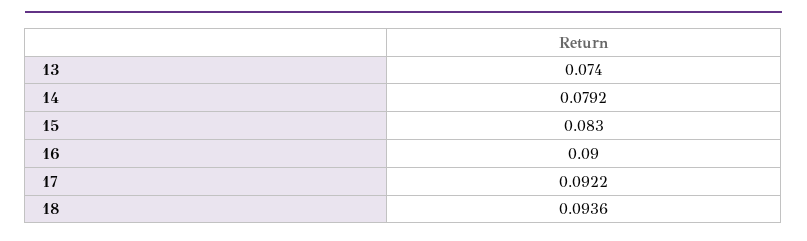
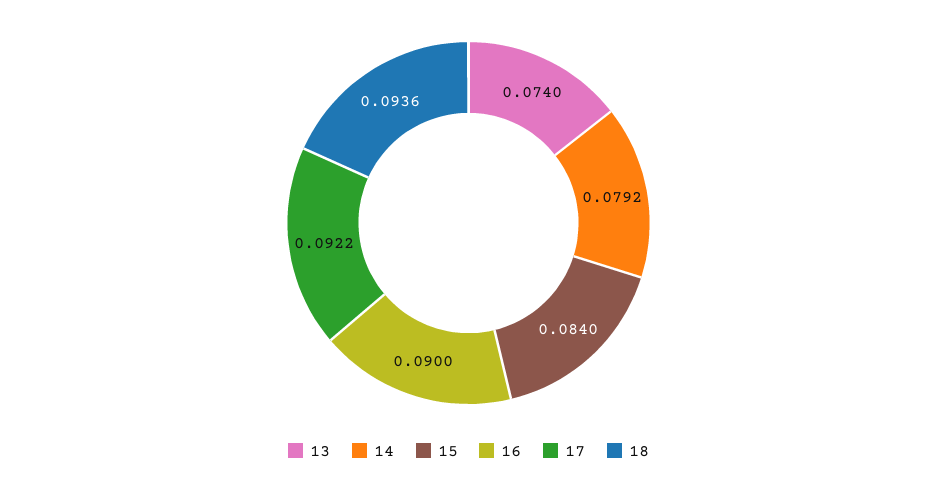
  {
    "13": 0.074,
    "14": 0.0792,
-   "15": 0.083,
+   "15": 0.084,
    "16": 0.09,
    "17": 0.0922,
    "18": 0.0936
  }

